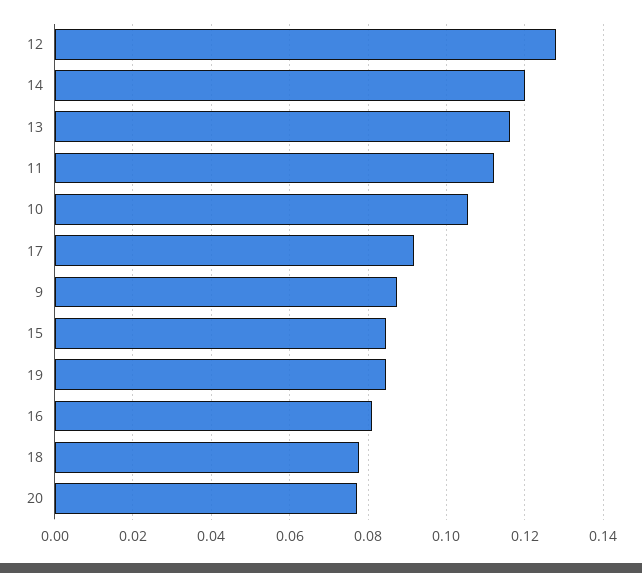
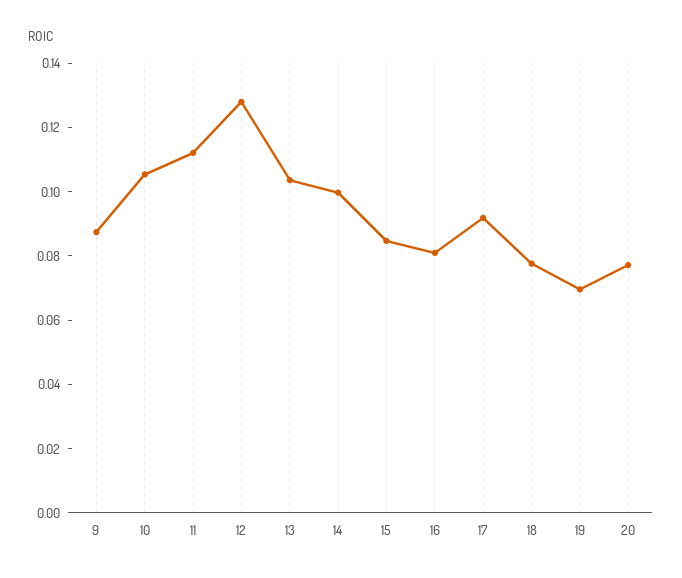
  {
    "12": 0.128,
-   "14": 0.12,
+   "14": 0.1,
-   "13": 0.116,
+   "13": 0.105,
    "11": 0.112,
    "10": 0.106,
    "17": 0.092,
    "9": 0.088,
    "15": 0.084,
-   "19": 0.084,
+   "19": 0.07,
    "16": 0.08,
    "18": 0.078,
    "20": 0.078
  }

